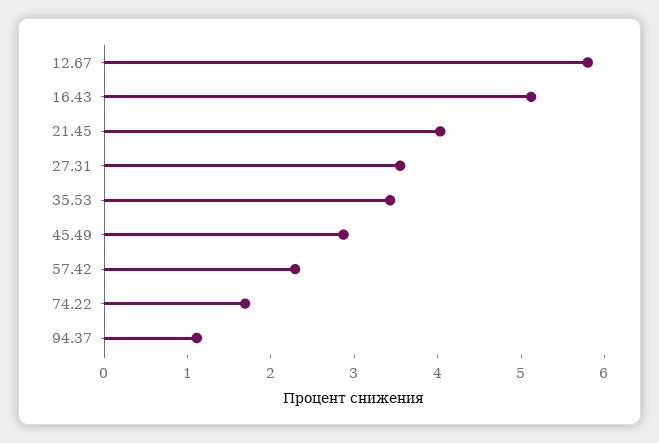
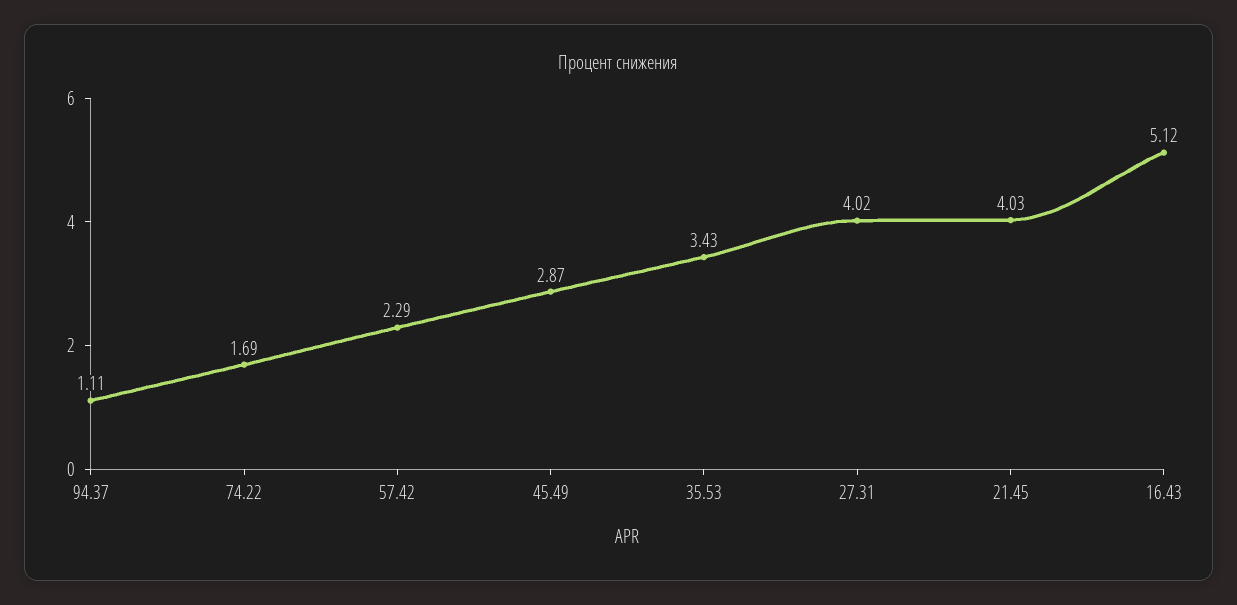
  {
-   "12.67": 5.8,
    "16.43": 5.12,
    "21.45": 4.03,
-   "27.31": 3.6,
+   "27.31": 4.02,
    "35.53": 3.43,
    "45.49": 2.87,
    "57.42": 2.29,
    "74.22": 1.69,
    "94.37": 1.11
  }

